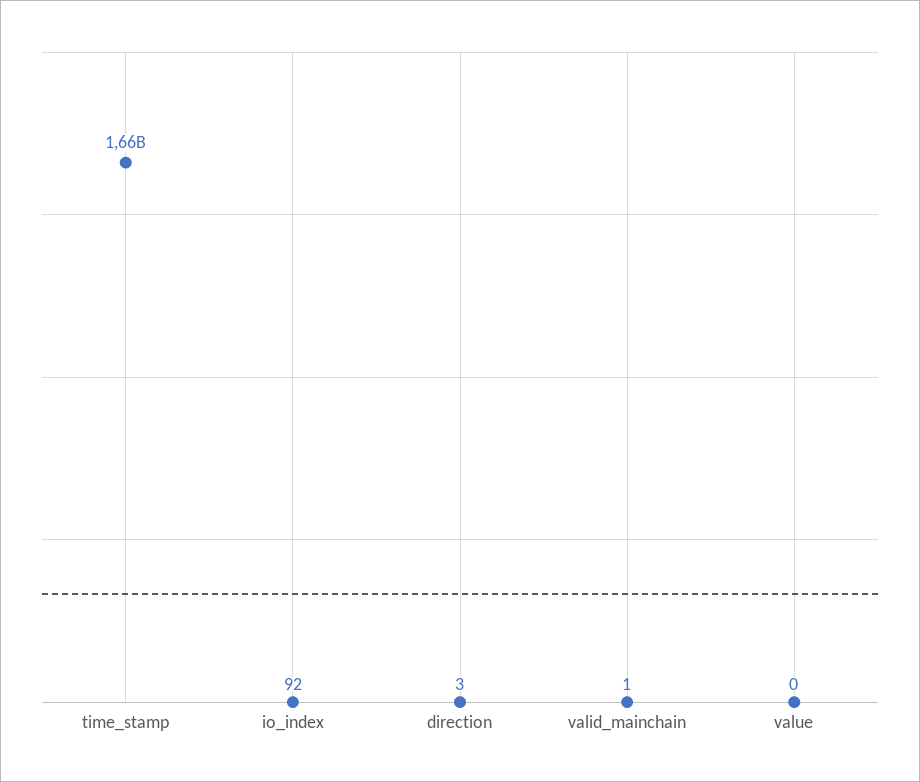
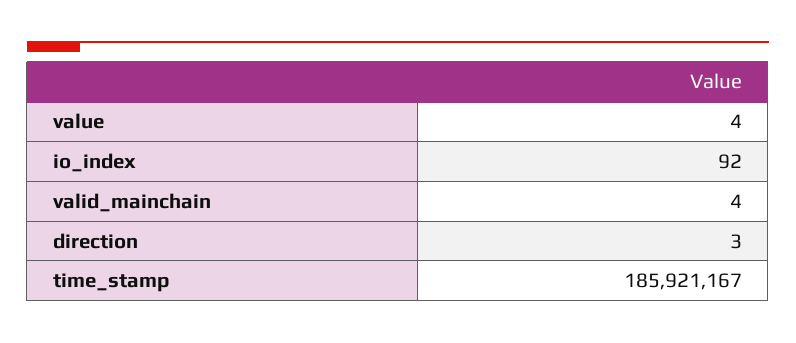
  {
-   "time_stamp": 1660000000,
+   "time_stamp": 185921167,
    "io_index": 92,
    "direction": 3,
-   "valid_mainchain": 1,
+   "valid_mainchain": 4,
-   "value": 0
+   "value": 4
  }

